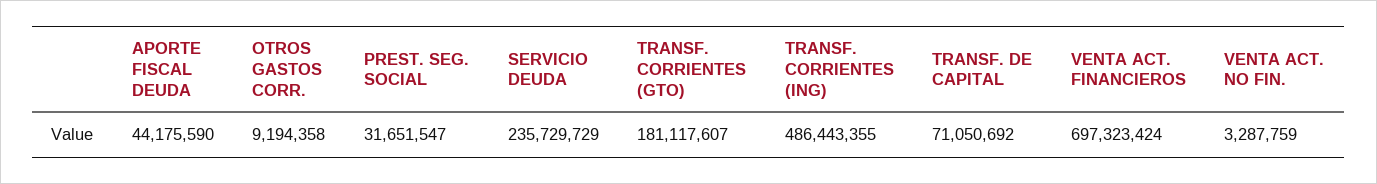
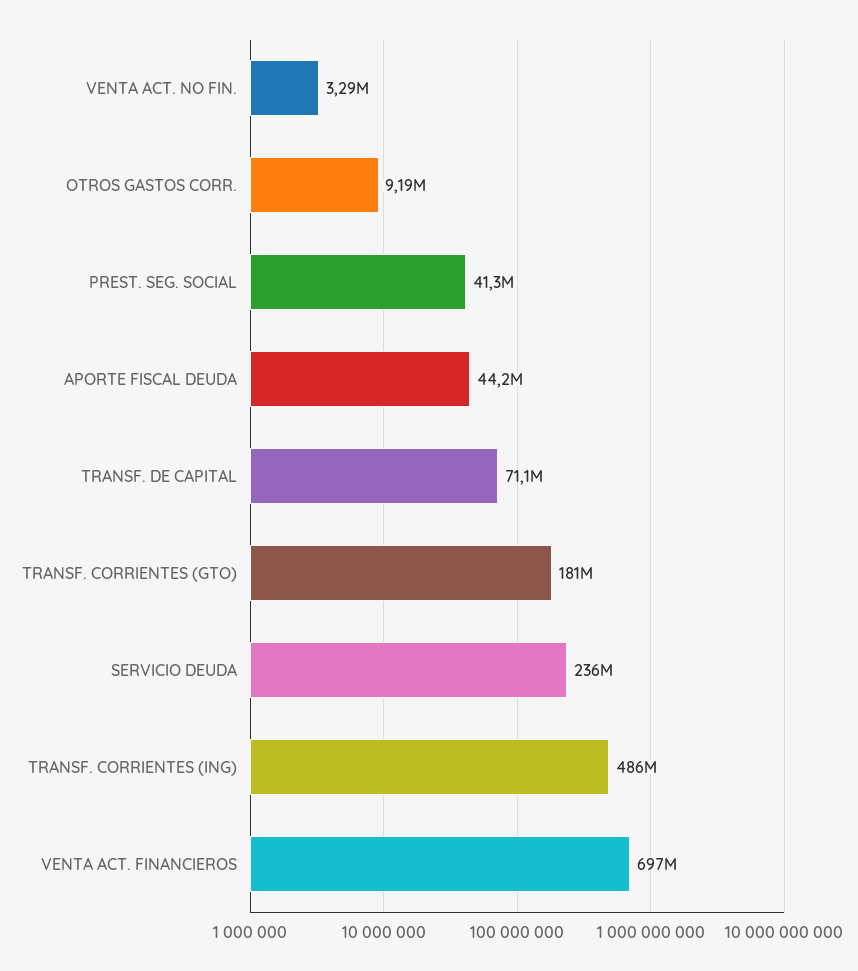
  {
    "APORTE FISCAL DEUDA": 44175590,
    "OTROS GASTOS CORR.": 9194358,
-   "PREST. SEG. SOCIAL": 31651547,
+   "PREST. SEG. SOCIAL": 41300000,
    "SERVICIO DEUDA": 235729729,
    "TRANSF. CORRIENTES (GTO)": 181117607,
    "TRANSF. CORRIENTES (ING)": 486443355,
    "TRANSF. DE CAPITAL": 71050692,
    "VENTA ACT. FINANCIEROS": 697323424,
    "VENTA ACT. NO FIN.": 3287759
  }

